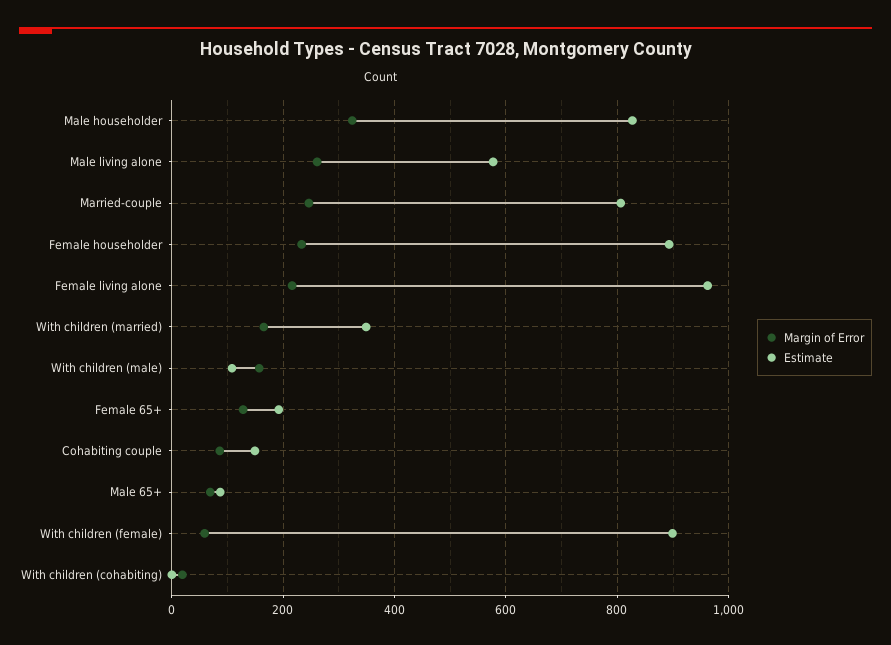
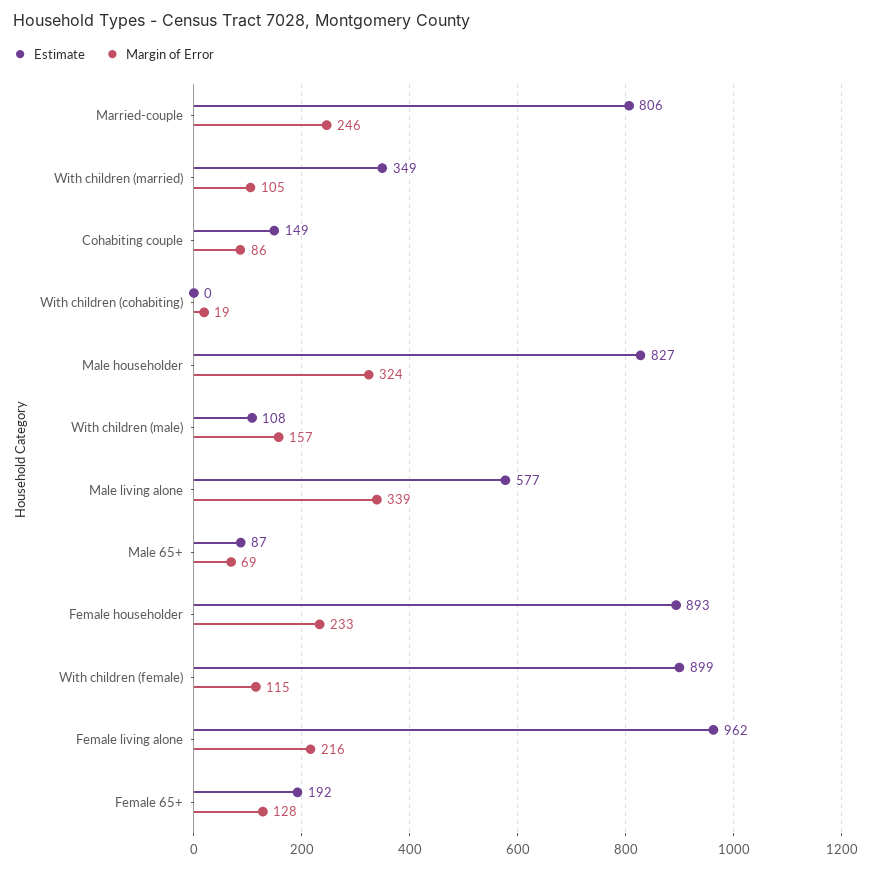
  {
    "Margin of Error": {
      "Male householder": 324,
-     "Male living alone": 260,
+     "Male living alone": 339,
      "Married-couple": 246,
      "Female householder": 233,
      "Female living alone": 216,
-     "With children (married)": 160,
+     "With children (married)": 105,
      "With children (male)": 157,
      "Female 65+": 128,
      "Cohabiting couple": 86,
      "Male 65+": 69,
-     "With children (female)": 60,
+     "With children (female)": 115,
      "With children (cohabiting)": 19
    },
    "Estimate": {
      "Male householder": 827,
      "Male living alone": 577,
      "Married-couple": 806,
      "Female householder": 893,
      "Female living alone": 962,
      "With children (married)": 349,
      "With children (male)": 108,
      "Female 65+": 192,
      "Cohabiting couple": 149,
      "Male 65+": 87,
      "With children (female)": 899,
      "With children (cohabiting)": 0
    }
  }

